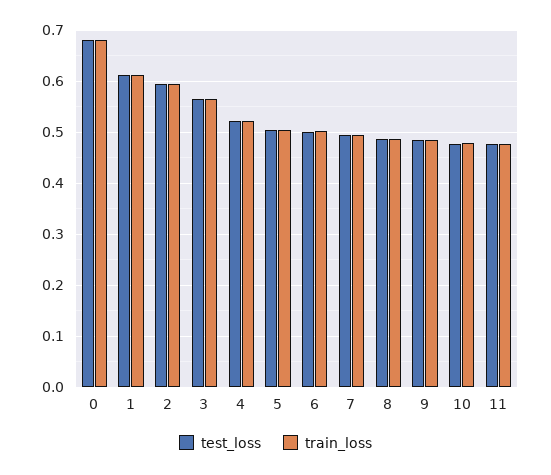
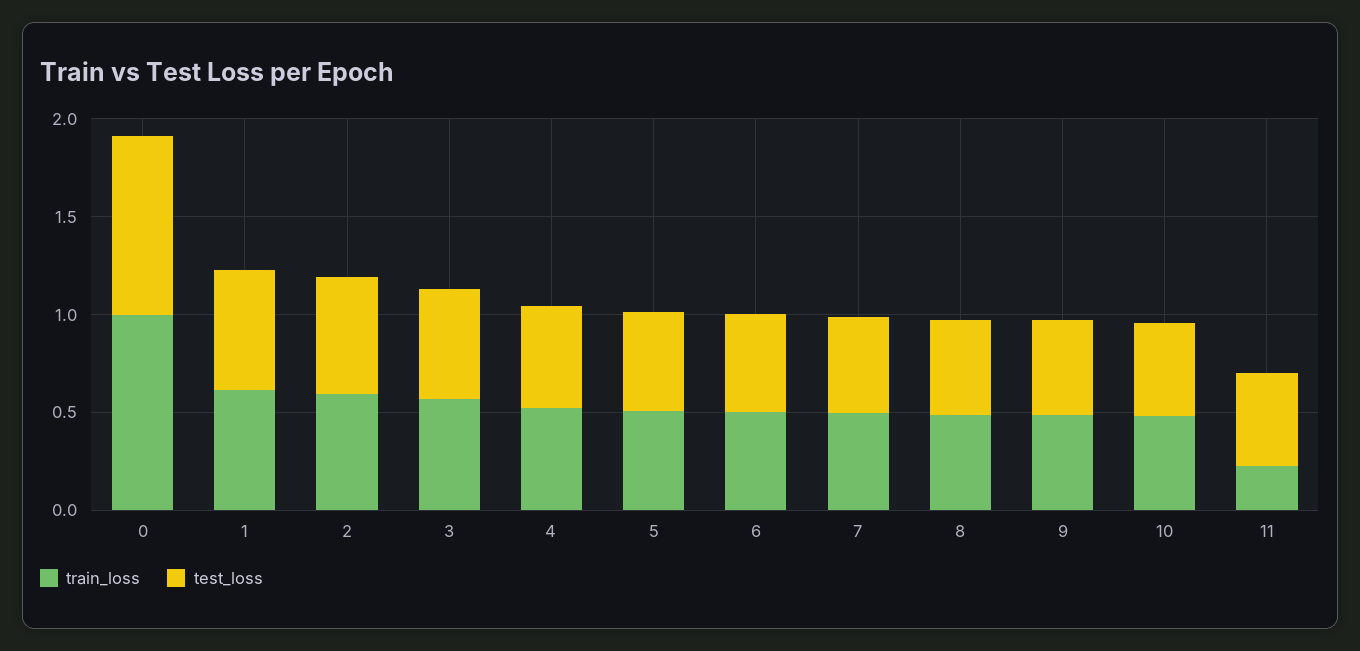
  {
    "test_loss": {
-     "0": 0.68,
+     "0": 0.9,
      "1": 0.62,
      "2": 0.6,
      "3": 0.56,
      "4": 0.52,
      "5": 0.5,
      "6": 0.5,
      "7": 0.5,
      "8": 0.48,
      "9": 0.48,
      "10": 0.48,
      "11": 0.48
    },
    "train_loss": {
-     "0": 0.68,
+     "0": 1,
      "1": 0.62,
      "2": 0.6,
      "3": 0.56,
      "4": 0.52,
      "5": 0.5,
      "6": 0.5,
      "7": 0.5,
      "8": 0.48,
      "9": 0.48,
      "10": 0.48,
-     "11": 0.48
+     "11": 0.2
    }
  }

